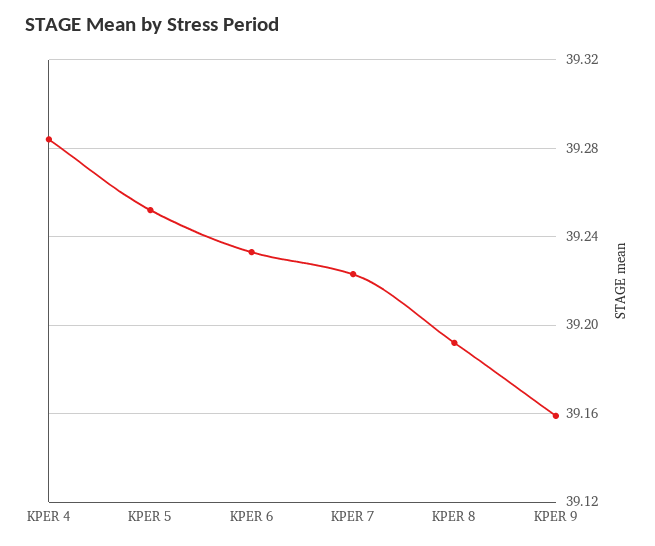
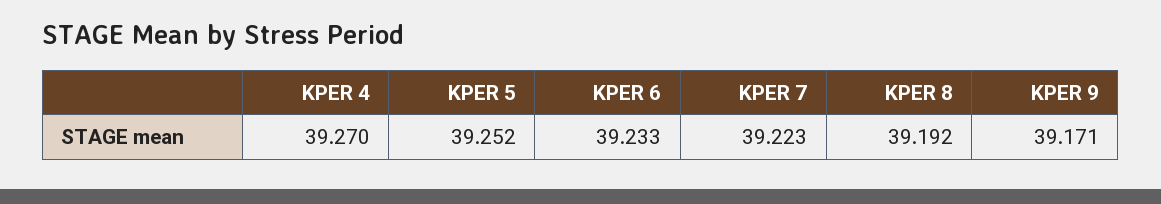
  {
-   "KPER 4": 39.285,
+   "KPER 4": 39.27,
    "KPER 5": 39.252,
    "KPER 6": 39.233,
    "KPER 7": 39.223,
    "KPER 8": 39.192,
-   "KPER 9": 39.16
+   "KPER 9": 39.171
  }

